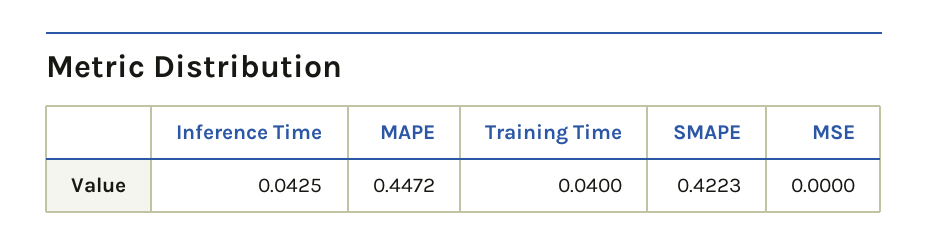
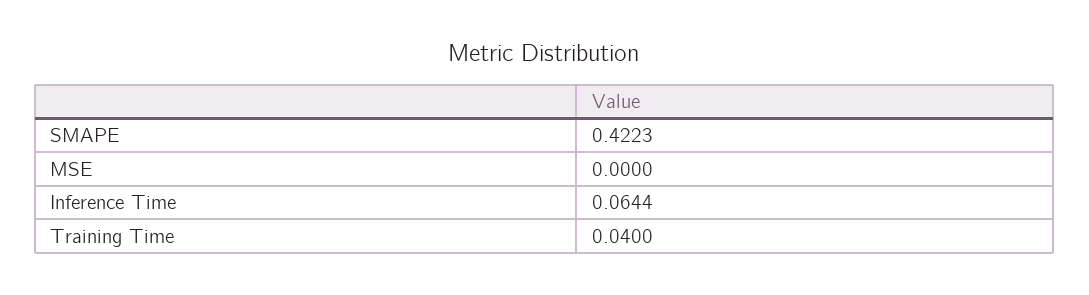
  {
-   "Inference Time": 0.0425,
+   "Inference Time": 0.0644,
-   "MAPE": 0.4472,
    "Training Time": 0.04,
    "SMAPE": 0.4223,
    "MSE": 0
  }

